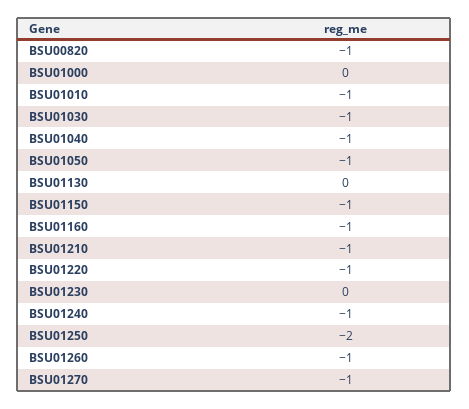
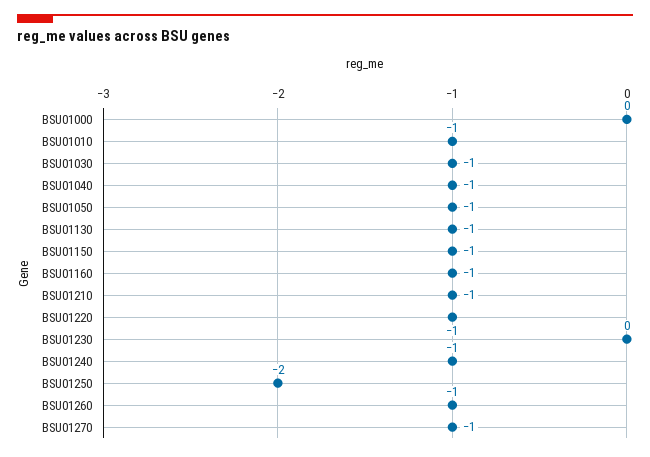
  {
-   "BSU00820": -1,
    "BSU01000": 0,
    "BSU01010": -1,
    "BSU01030": -1,
    "BSU01040": -1,
    "BSU01050": -1,
-   "BSU01130": 0,
+   "BSU01130": -1,
    "BSU01150": -1,
    "BSU01160": -1,
    "BSU01210": -1,
    "BSU01220": -1,
    "BSU01230": 0,
    "BSU01240": -1,
    "BSU01250": -2,
    "BSU01260": -1,
    "BSU01270": -1
  }

